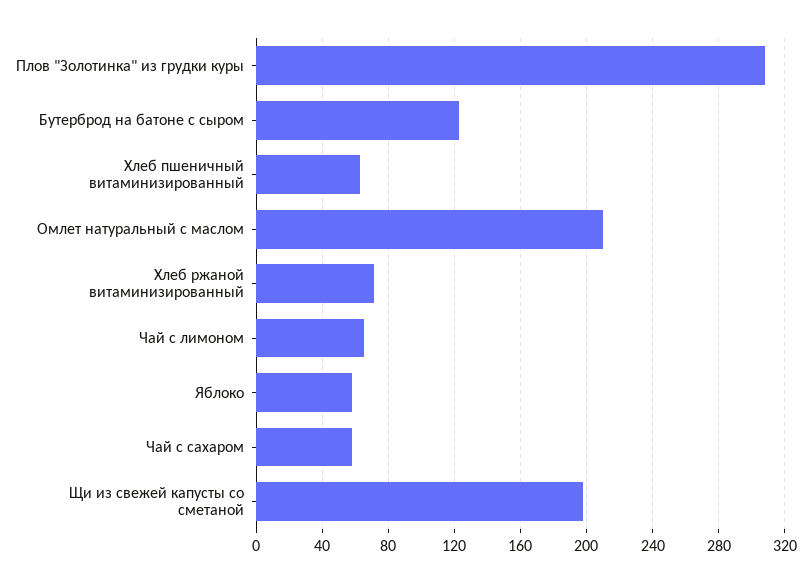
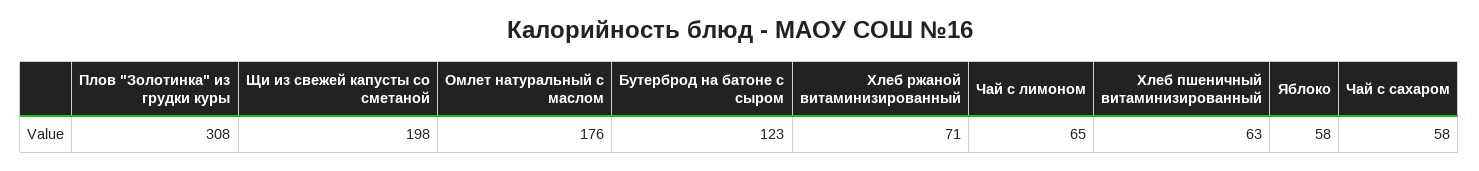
  {
    "Плов \"Золотинка\" из грудки куры": 308,
    "Бутерброд на батоне с сыром": 123,
    "Хлеб пшеничный витаминизированный": 63,
-   "Омлет натуральный с маслом": 210,
+   "Омлет натуральный с маслом": 176,
    "Хлеб ржаной витаминизированный": 71,
    "Чай с лимоном": 65,
    "Яблоко": 58,
    "Чай с сахаром": 58,
    "Щи из свежей капусты со сметаной": 198
  }

